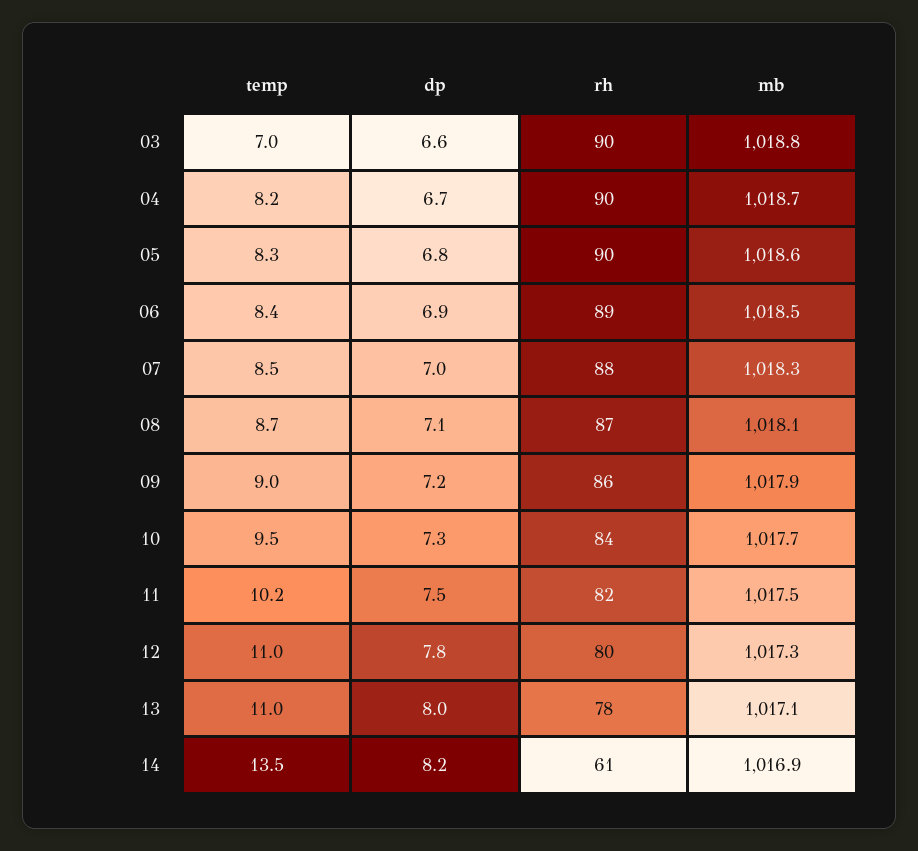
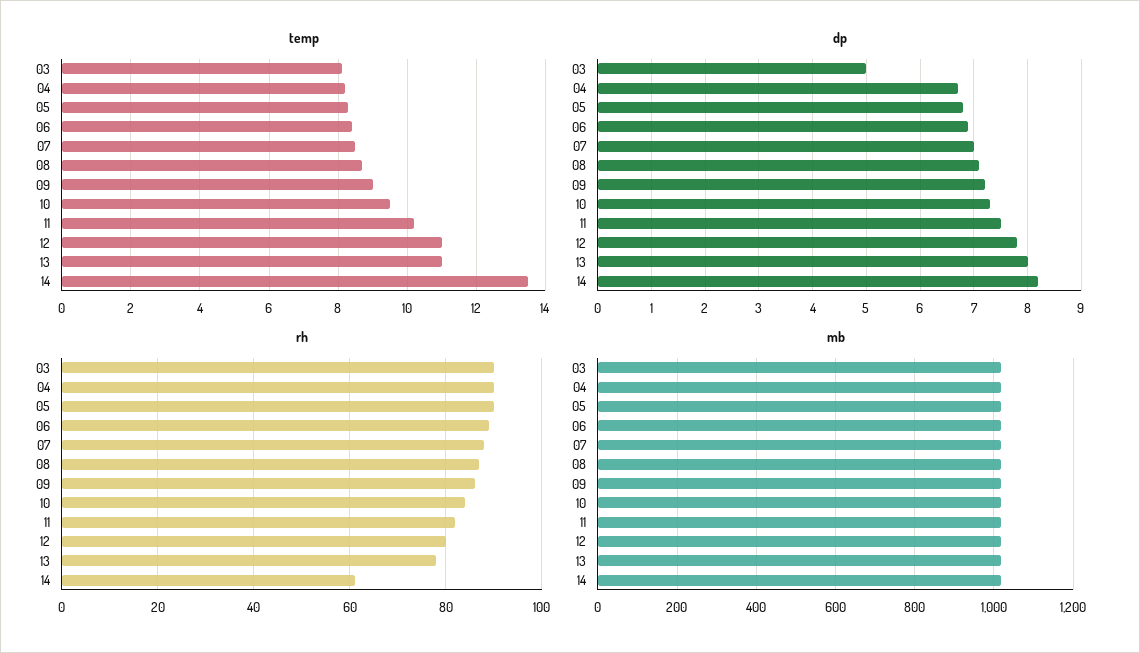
  {
    "temp": {
-     "03": 7,
+     "03": 8,
      "04": 8.2,
      "05": 8.3,
      "06": 8.4,
      "07": 8.5,
      "08": 8.7,
      "09": 9,
      "10": 9.5,
      "11": 10.2,
      "12": 11,
      "13": 11,
      "14": 13.5
    },
    "dp": {
-     "03": 6.6,
+     "03": 5,
      "04": 6.7,
      "05": 6.8,
      "06": 6.9,
      "07": 7,
      "08": 7.1,
      "09": 7.2,
      "10": 7.3,
      "11": 7.5,
      "12": 7.8,
      "13": 8,
      "14": 8.2
    },
    "rh": {
      "03": 90,
      "04": 90,
      "05": 90,
      "06": 89,
      "07": 88,
      "08": 87,
      "09": 86,
      "10": 84,
      "11": 82,
      "12": 80,
      "13": 78,
      "14": 61
    },
    "mb": {
      "03": 1018.8,
      "04": 1018.7,
      "05": 1018.6,
      "06": 1018.5,
      "07": 1018.3,
      "08": 1018.1,
      "09": 1017.9,
      "10": 1017.7,
      "11": 1017.5,
      "12": 1017.3,
      "13": 1017.1,
      "14": 1016.9
    }
  }

